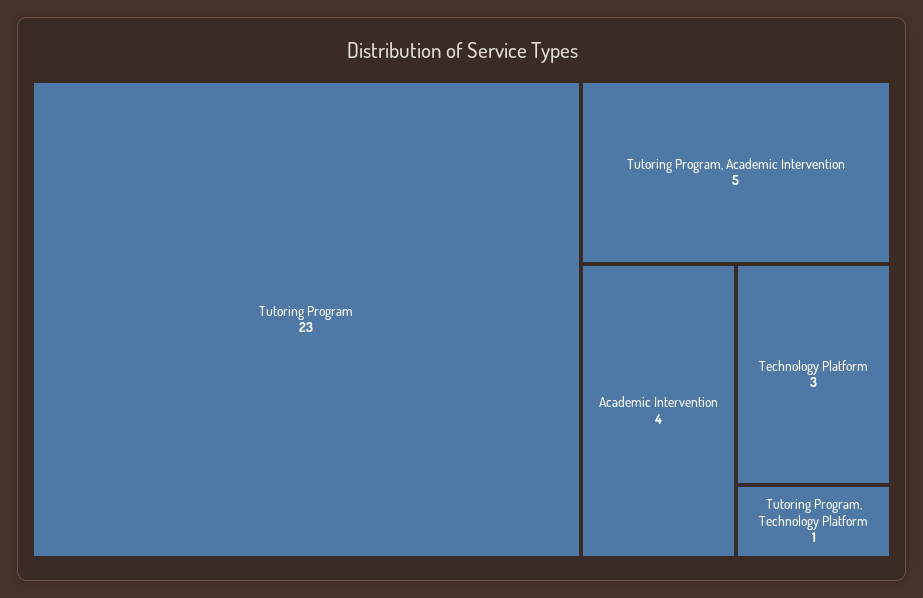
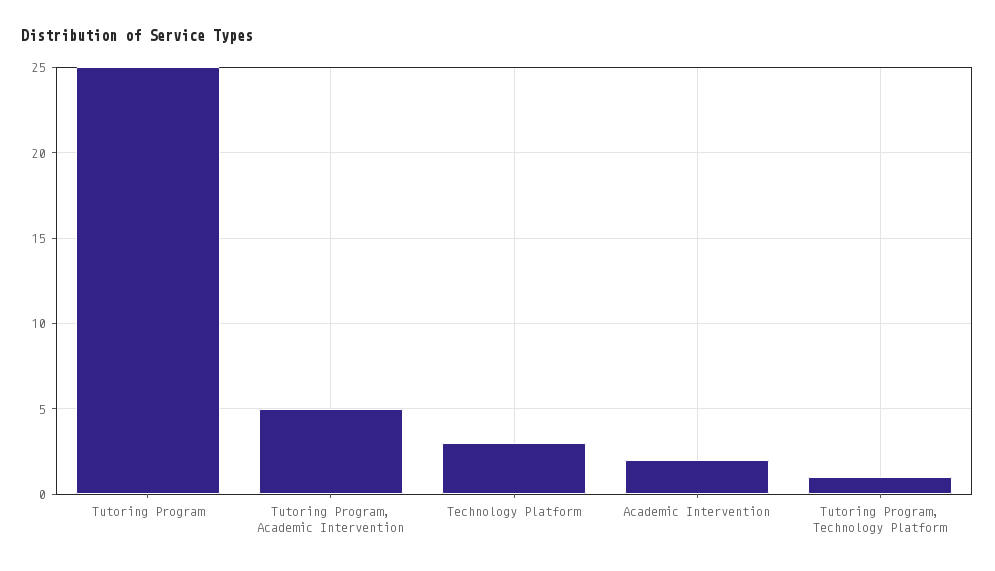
  {
-   "Tutoring Program": 23,
+   "Tutoring Program": 25,
    "Tutoring Program, Academic Intervention": 5,
-   "Academic Intervention": 4,
+   "Academic Intervention": 2,
    "Technology Platform": 3,
    "Tutoring Program, Technology Platform": 1
  }

